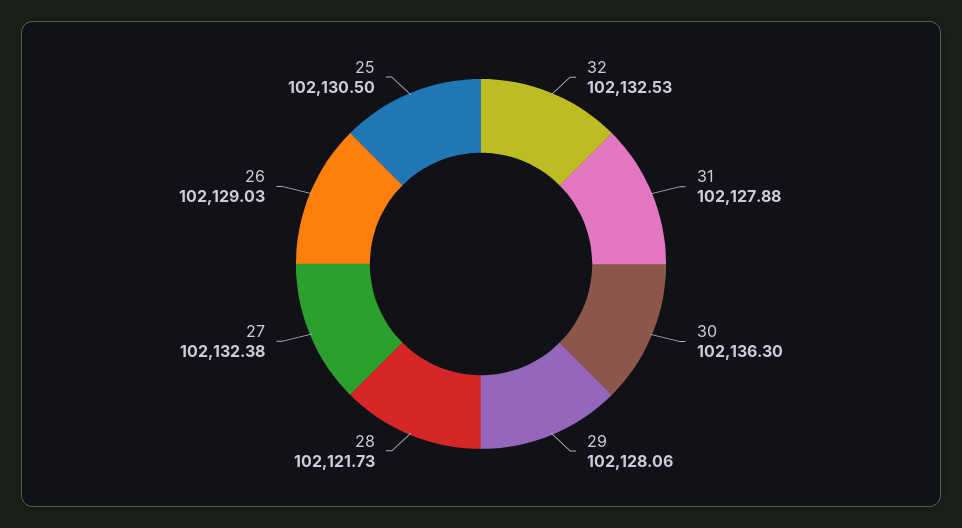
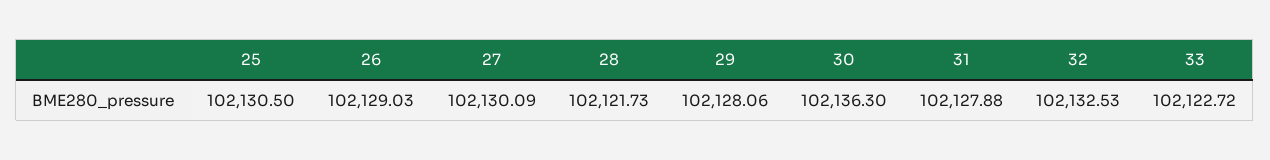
  {
    "32": 102132.53,
    "31": 102127.88,
    "30": 102136.3,
    "29": 102128.06,
    "28": 102121.73,
-   "27": 102132.38,
+   "27": 102130.09,
    "26": 102129.03,
-   "25": 102130.5
+   "25": 102130.5,
+   "33": 102122.72
  }

